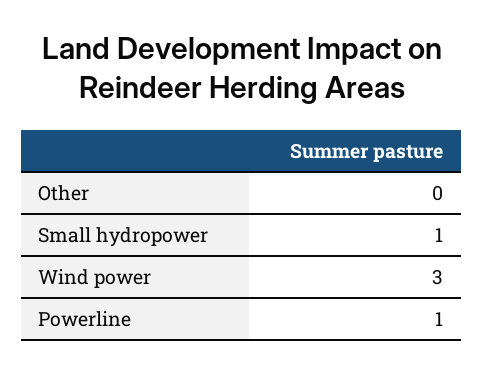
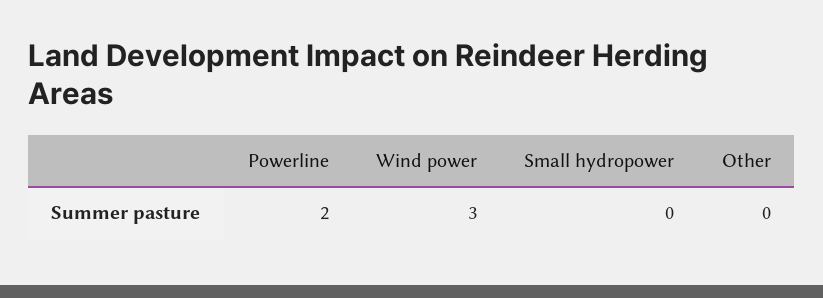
  {
    "Other": 0,
-   "Small hydropower": 1,
+   "Small hydropower": 0,
    "Wind power": 3,
-   "Powerline": 1
+   "Powerline": 2
  }

